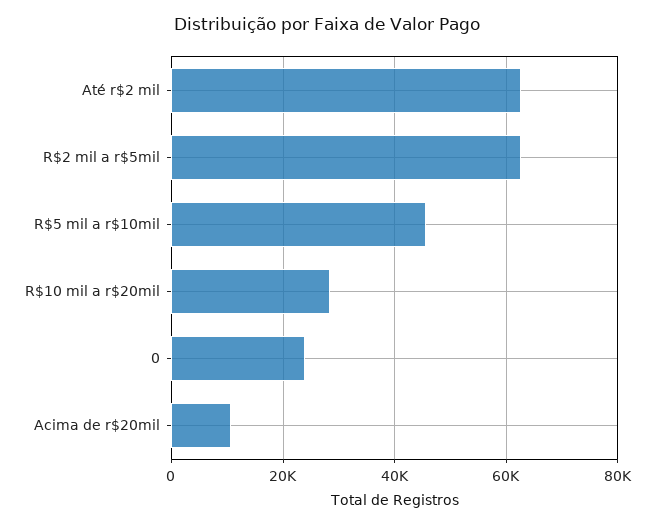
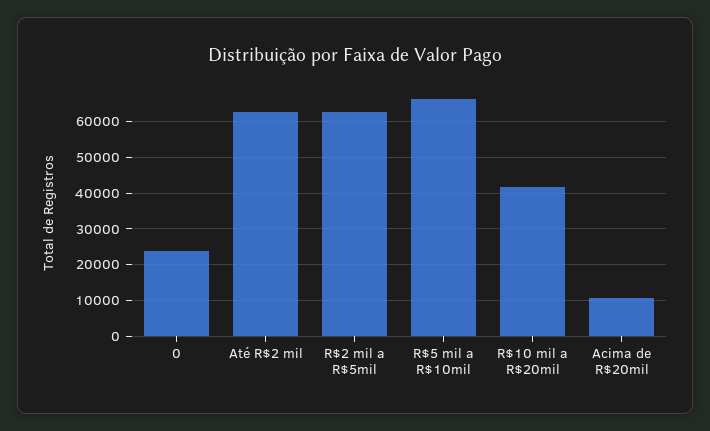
  {
    "Até r$2 mil": 62000,
    "R$2 mil a r$5mil": 62000,
-   "R$5 mil a r$10mil": 46000,
+   "R$5 mil a r$10mil": 66000,
-   "R$10 mil a r$20mil": 28000,
+   "R$10 mil a r$20mil": 42000,
    "0": 24000,
    "Acima de r$20mil": 10000
  }

